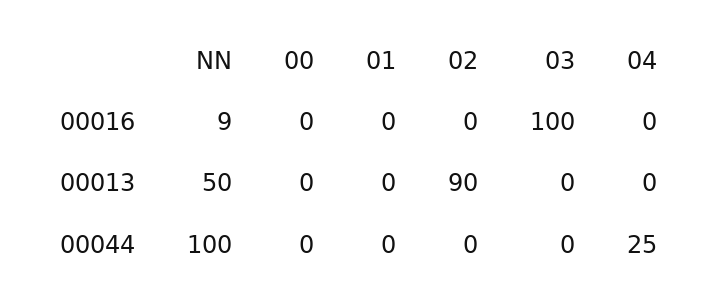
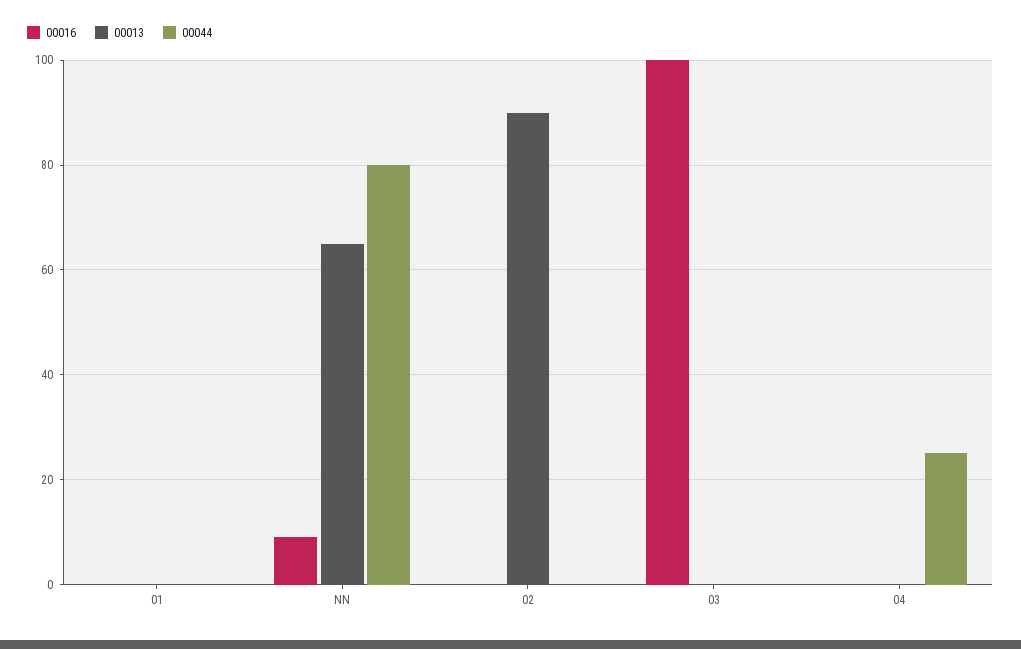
  {
    "00016": {
      "NN": 9,
-     "00": 0,
      "01": 0,
      "02": 0,
      "03": 100,
      "04": 0
    },
    "00013": {
-     "NN": 50,
+     "NN": 65,
-     "00": 0,
      "01": 0,
      "02": 90,
      "03": 0,
      "04": 0
    },
    "00044": {
-     "NN": 100,
+     "NN": 80,
-     "00": 0,
      "01": 0,
      "02": 0,
      "03": 0,
      "04": 25
    }
  }

